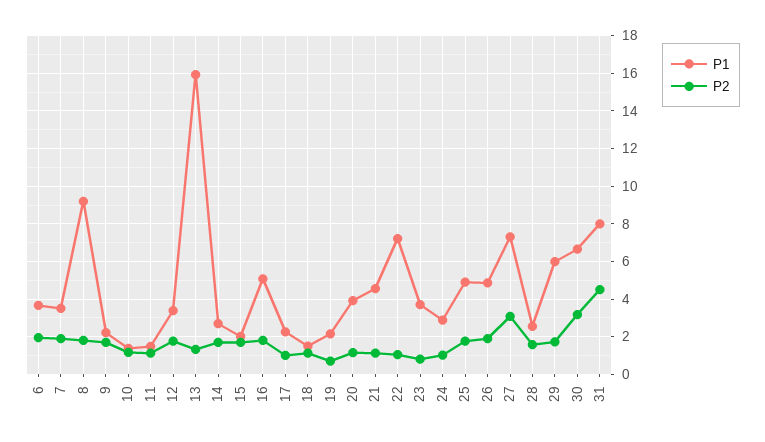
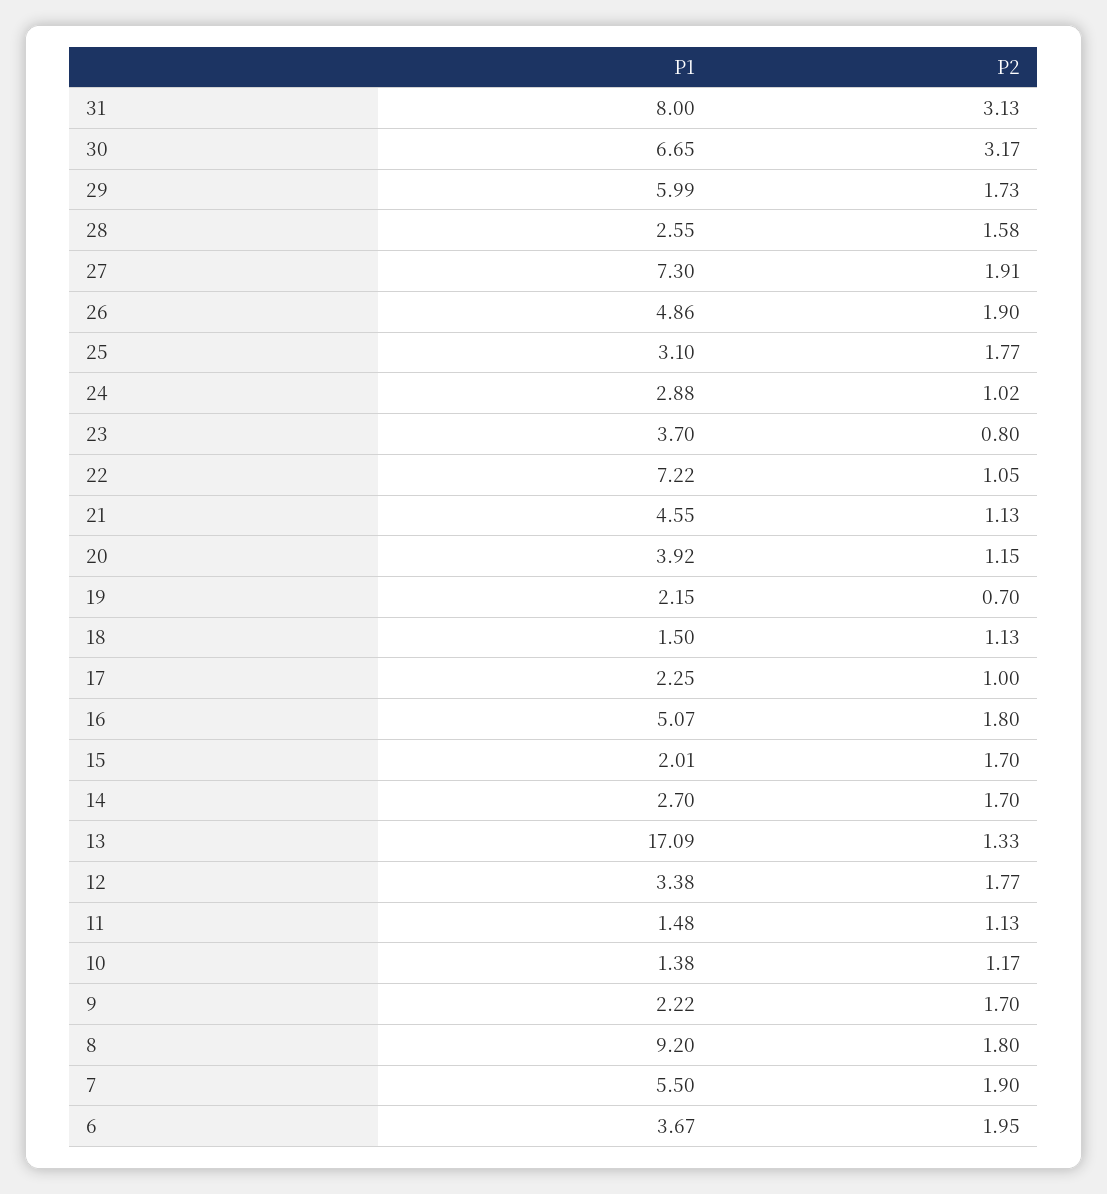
  {
    "P1": {
      "6": 3.67,
-     "7": 3.5,
+     "7": 5.5,
      "8": 9.2,
      "9": 2.22,
      "10": 1.38,
      "11": 1.48,
      "12": 3.38,
-     "13": 16,
+     "13": 17.09,
      "14": 2.7,
      "15": 2.01,
      "16": 5.07,
      "17": 2.25,
      "18": 1.5,
      "19": 2.15,
      "20": 3.92,
      "21": 4.55,
      "22": 7.22,
      "23": 3.7,
      "24": 2.88,
-     "25": 5,
+     "25": 3.1,
      "26": 4.86,
      "27": 7.3,
      "28": 2.55,
      "29": 5.99,
      "30": 6.65,
      "31": 8
    },
    "P2": {
      "6": 1.95,
      "7": 1.9,
      "8": 1.8,
      "9": 1.7,
      "10": 1.17,
      "11": 1.13,
      "12": 1.77,
      "13": 1.33,
      "14": 1.7,
      "15": 1.7,
      "16": 1.8,
      "17": 1,
      "18": 1.13,
      "19": 0.7,
      "20": 1.15,
      "21": 1.13,
      "22": 1.05,
      "23": 0.8,
      "24": 1.02,
      "25": 1.77,
      "26": 1.9,
-     "27": 3,
+     "27": 1.91,
      "28": 1.58,
      "29": 1.73,
      "30": 3.17,
-     "31": 4.5
+     "31": 3.13
    }
  }

